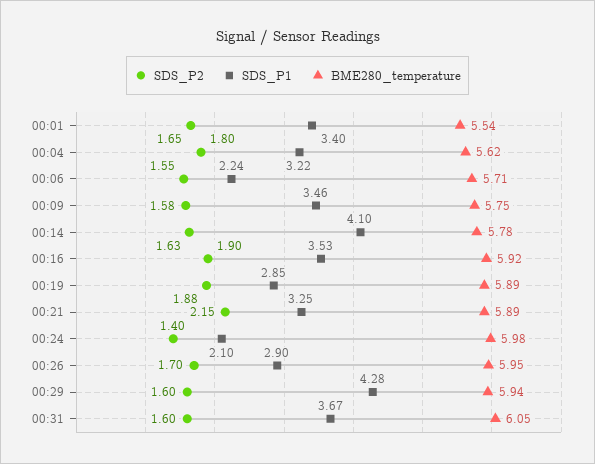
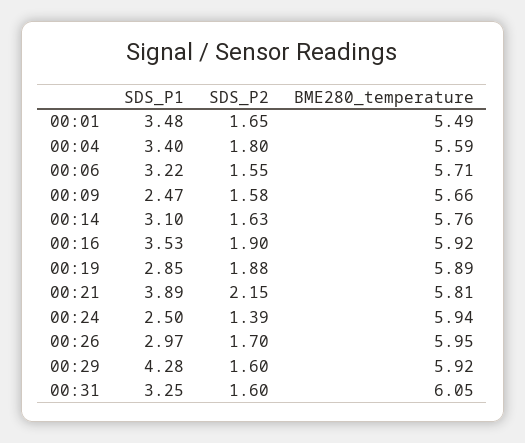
  {
    "SDS_P2": {
      "00:01": 1.65,
      "00:04": 1.8,
      "00:06": 1.55,
      "00:09": 1.58,
      "00:14": 1.63,
      "00:16": 1.9,
      "00:19": 1.88,
      "00:21": 2.15,
-     "00:24": 1.4,
+     "00:24": 1.39,
      "00:26": 1.7,
      "00:29": 1.6,
      "00:31": 1.6
    },
    "SDS_P1": {
-     "00:01": 3.4,
+     "00:01": 3.48,
-     "00:04": 3.22,
+     "00:04": 3.4,
-     "00:06": 2.24,
+     "00:06": 3.22,
-     "00:09": 3.46,
+     "00:09": 2.47,
-     "00:14": 4.1,
+     "00:14": 3.1,
      "00:16": 3.53,
      "00:19": 2.85,
-     "00:21": 3.25,
+     "00:21": 3.89,
-     "00:24": 2.1,
+     "00:24": 2.5,
-     "00:26": 2.9,
+     "00:26": 2.97,
      "00:29": 4.28,
-     "00:31": 3.67
+     "00:31": 3.25
    },
    "BME280_temperature": {
-     "00:01": 5.54,
+     "00:01": 5.49,
-     "00:04": 5.62,
+     "00:04": 5.59,
      "00:06": 5.71,
-     "00:09": 5.75,
+     "00:09": 5.66,
-     "00:14": 5.78,
+     "00:14": 5.76,
      "00:16": 5.92,
      "00:19": 5.89,
-     "00:21": 5.89,
+     "00:21": 5.81,
-     "00:24": 5.98,
+     "00:24": 5.94,
      "00:26": 5.95,
-     "00:29": 5.94,
+     "00:29": 5.92,
      "00:31": 6.05
    }
  }

